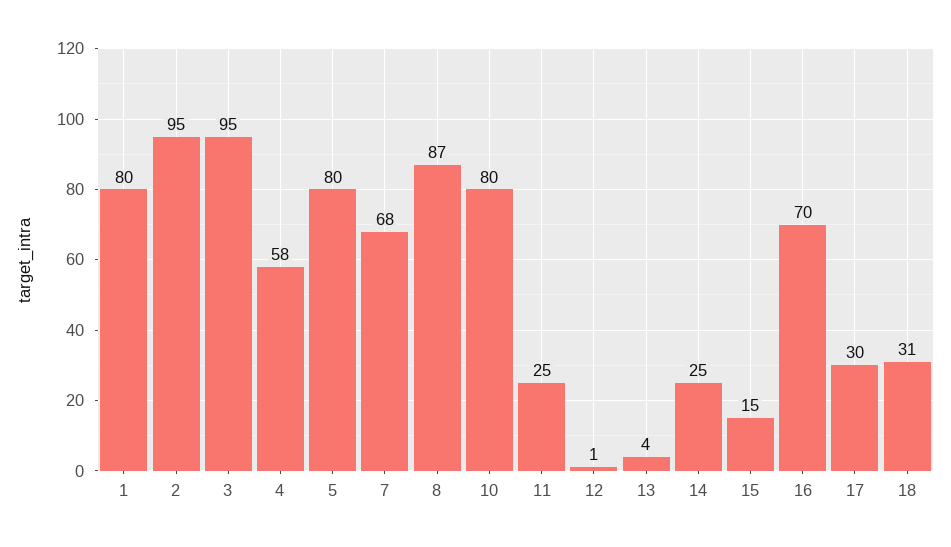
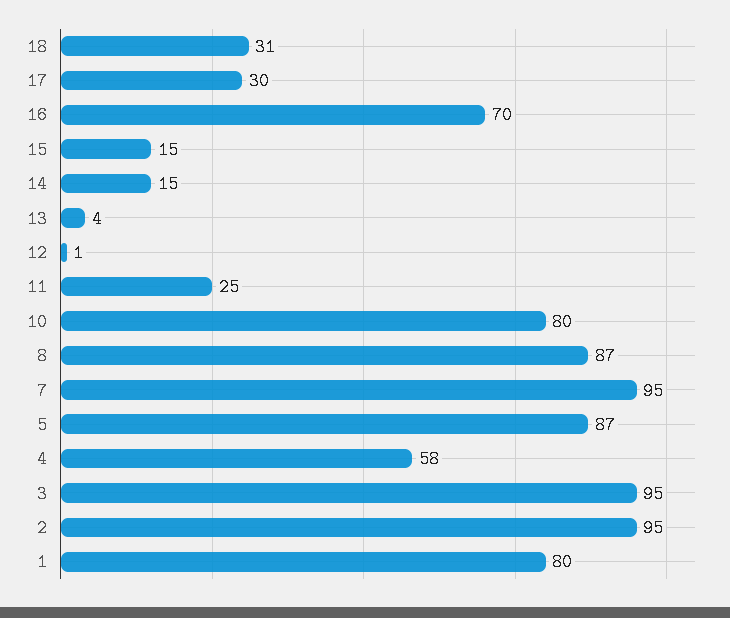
  {
    "1": 80,
    "2": 95,
    "3": 95,
    "4": 58,
-   "5": 80,
+   "5": 87,
-   "7": 68,
+   "7": 95,
    "8": 87,
    "10": 80,
    "11": 25,
    "12": 1,
    "13": 4,
-   "14": 25,
+   "14": 15,
    "15": 15,
    "16": 70,
    "17": 30,
    "18": 31
  }

